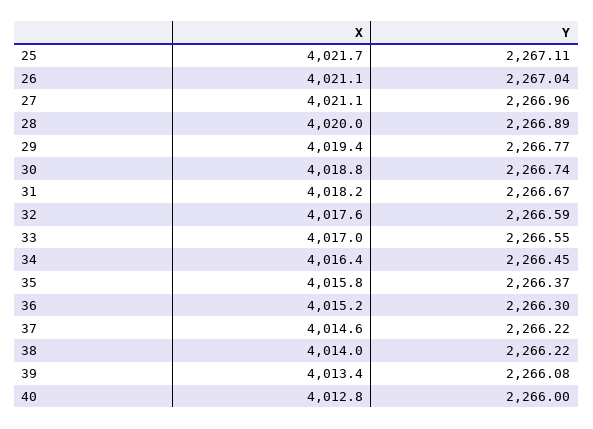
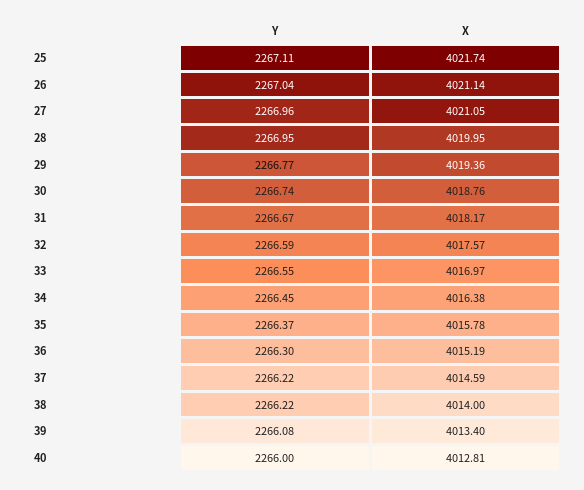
  {
    "X": {
      "25": 4021.74,
      "26": 4021.14,
      "27": 4021.05,
      "28": 4019.95,
      "29": 4019.36,
      "30": 4018.76,
      "31": 4018.17,
      "32": 4017.57,
      "33": 4016.97,
      "34": 4016.38,
      "35": 4015.78,
      "36": 4015.19,
      "37": 4014.59,
      "38": 4014,
      "39": 4013.4,
      "40": 4012.81
    },
    "Y": {
      "25": 2267.11,
      "26": 2267.04,
      "27": 2266.96,
-     "28": 2266.89,
+     "28": 2266.95,
      "29": 2266.77,
      "30": 2266.74,
      "31": 2266.67,
      "32": 2266.59,
      "33": 2266.55,
      "34": 2266.45,
      "35": 2266.37,
      "36": 2266.3,
      "37": 2266.22,
      "38": 2266.22,
      "39": 2266.08,
      "40": 2266
    }
  }

